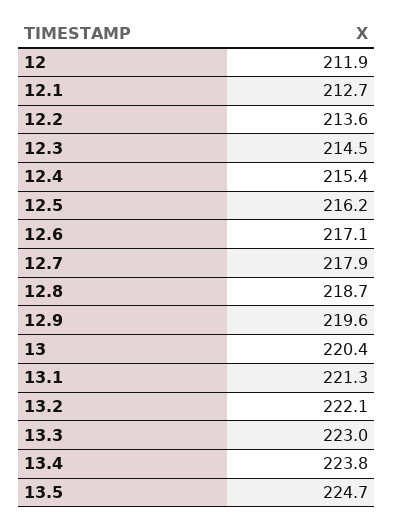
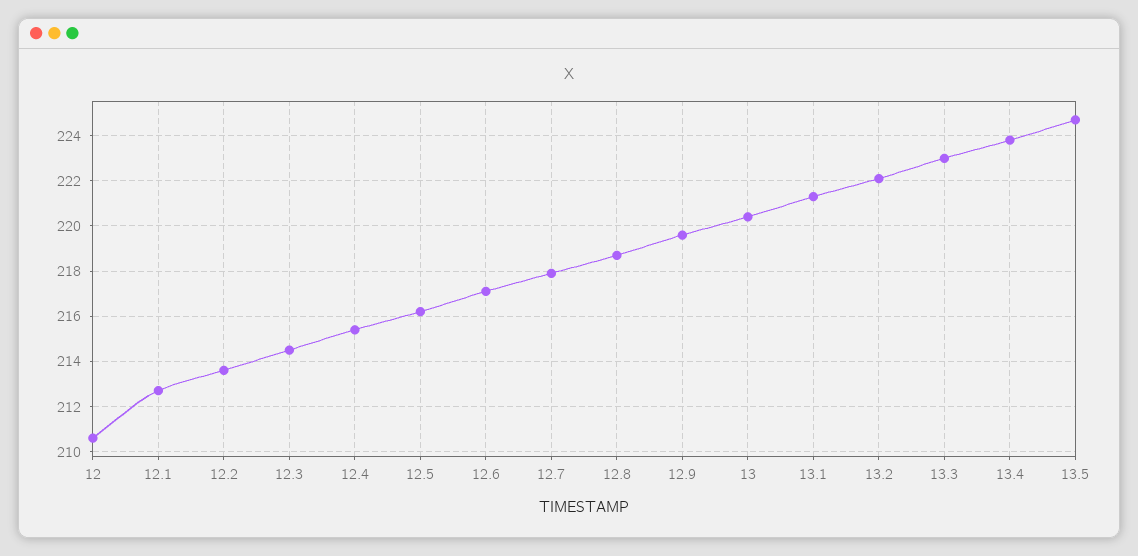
  {
-   "12": 211.9,
+   "12": 210.5,
    "12.1": 212.7,
    "12.2": 213.6,
    "12.3": 214.5,
    "12.4": 215.4,
    "12.5": 216.2,
    "12.6": 217.1,
    "12.7": 217.9,
    "12.8": 218.7,
    "12.9": 219.6,
    "13": 220.4,
    "13.1": 221.3,
    "13.2": 222.1,
    "13.3": 223,
    "13.4": 223.8,
    "13.5": 224.7
  }

